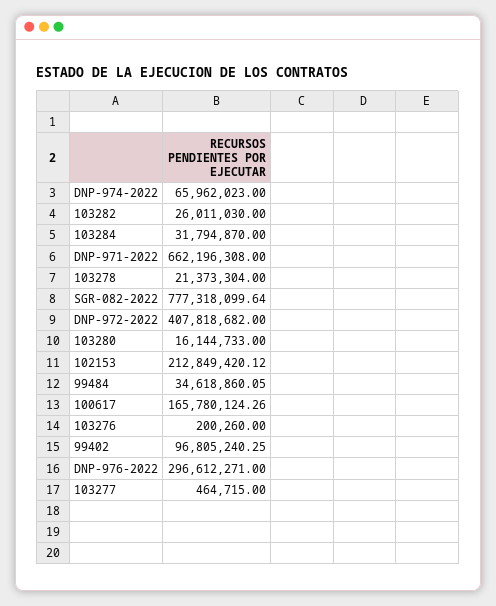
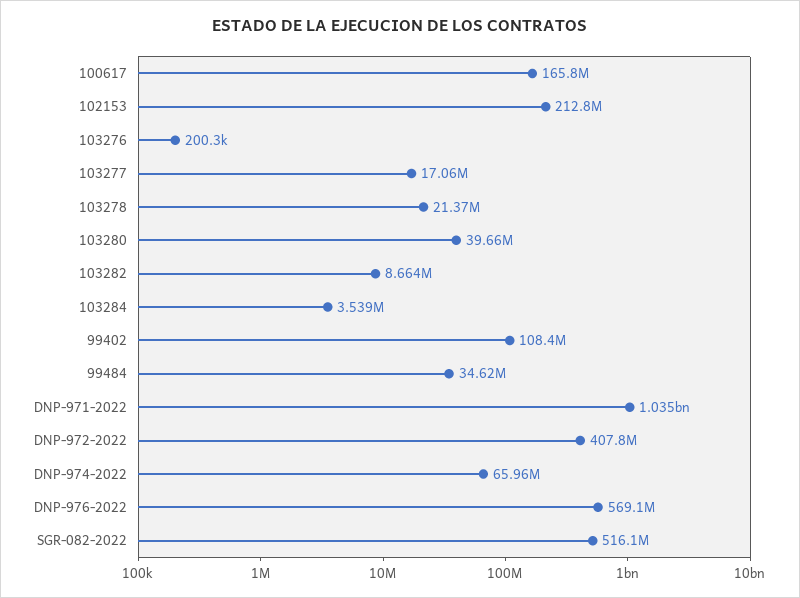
  {
    "DNP-974-2022": 65962023,
-   "103282": 26011030,
+   "103282": 8664000,
-   "103284": 31794870,
+   "103284": 3539000,
-   "DNP-971-2022": 662196308,
+   "DNP-971-2022": 1035000000,
    "103278": 21373304,
-   "SGR-082-2022": 777318099.64,
+   "SGR-082-2022": 516100000,
    "DNP-972-2022": 407818682,
-   "103280": 16144733,
+   "103280": 39660000,
    "102153": 212849420.12,
    "99484": 34618860.05,
    "100617": 165780124.26,
    "103276": 200260,
-   "99402": 96805240.25,
+   "99402": 108400000,
-   "DNP-976-2022": 296612271,
+   "DNP-976-2022": 569100000,
-   "103277": 464715
+   "103277": 17060000
  }

